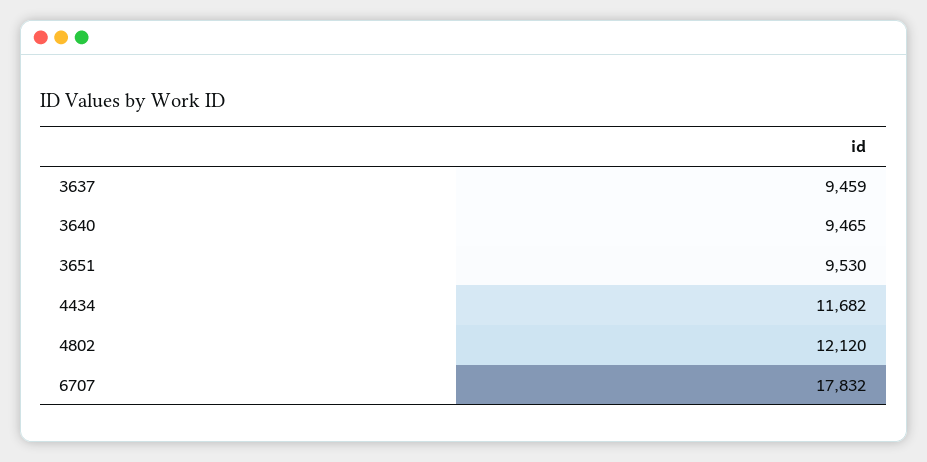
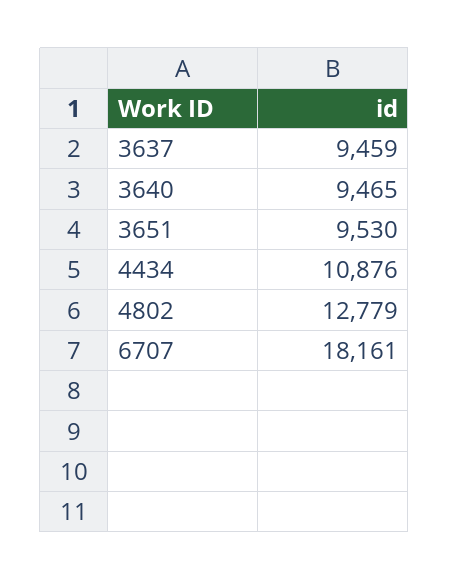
  {
    "3637": 9459,
    "3640": 9465,
    "3651": 9530,
-   "4434": 11682,
+   "4434": 10876,
-   "4802": 12120,
+   "4802": 12779,
-   "6707": 17832
+   "6707": 18161
  }

